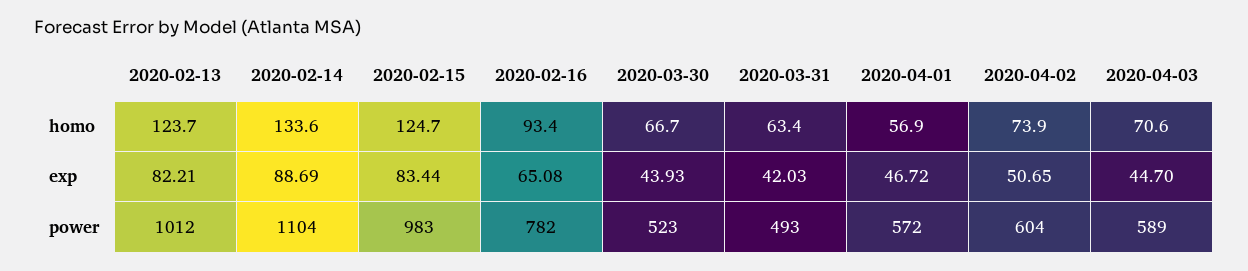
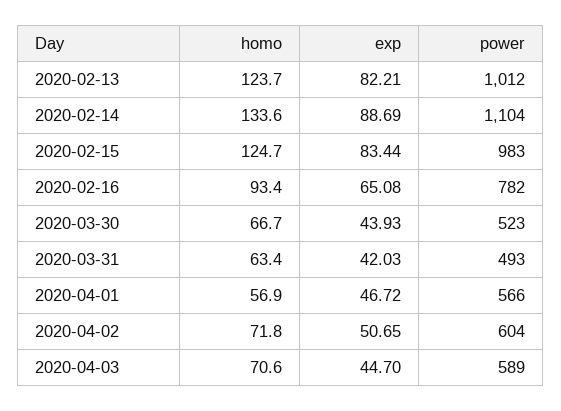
  {
    "2020-02-13": {
      "homo": 123.7,
      "exp": 82.21,
      "power": 1012
    },
    "2020-02-14": {
      "homo": 133.6,
      "exp": 88.69,
      "power": 1104
    },
    "2020-02-15": {
      "homo": 124.7,
      "exp": 83.44,
      "power": 983
    },
    "2020-02-16": {
      "homo": 93.4,
      "exp": 65.08,
      "power": 782
    },
    "2020-03-30": {
      "homo": 66.7,
      "exp": 43.93,
      "power": 523
    },
    "2020-03-31": {
      "homo": 63.4,
      "exp": 42.03,
      "power": 493
    },
    "2020-04-01": {
      "homo": 56.9,
      "exp": 46.72,
-     "power": 572
+     "power": 566
    },
    "2020-04-02": {
-     "homo": 73.9,
+     "homo": 71.8,
      "exp": 50.65,
      "power": 604
    },
    "2020-04-03": {
      "homo": 70.6,
      "exp": 44.7,
      "power": 589
    }
  }

